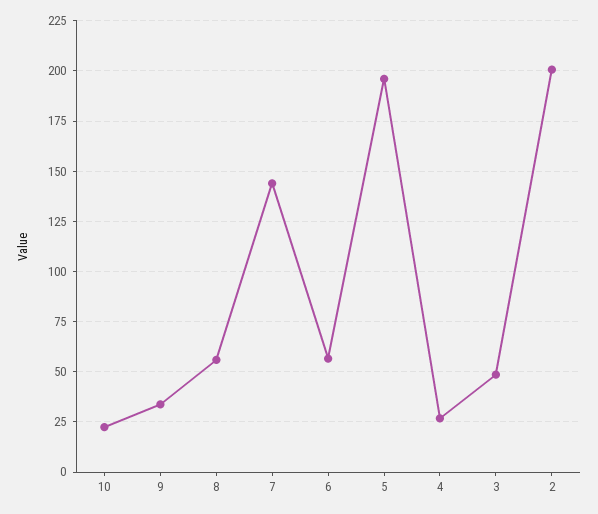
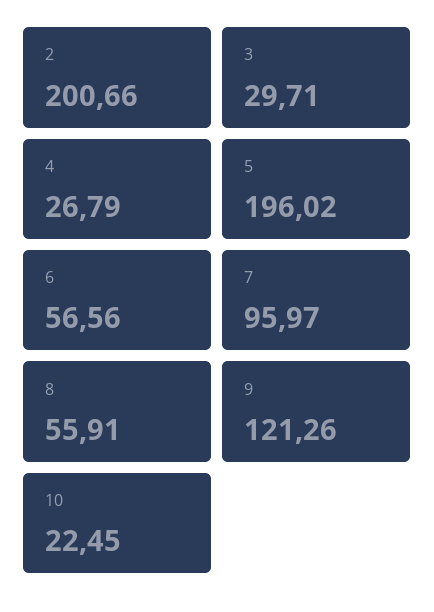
  {
    "10": 22.45,
-   "9": 35,
+   "9": 121.26,
    "8": 55.91,
-   "7": 145,
+   "7": 95.97,
    "6": 56.56,
    "5": 196.02,
    "4": 26.79,
-   "3": 50,
+   "3": 29.71,
    "2": 200.66
  }

